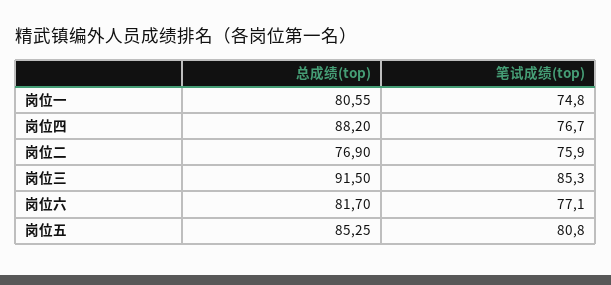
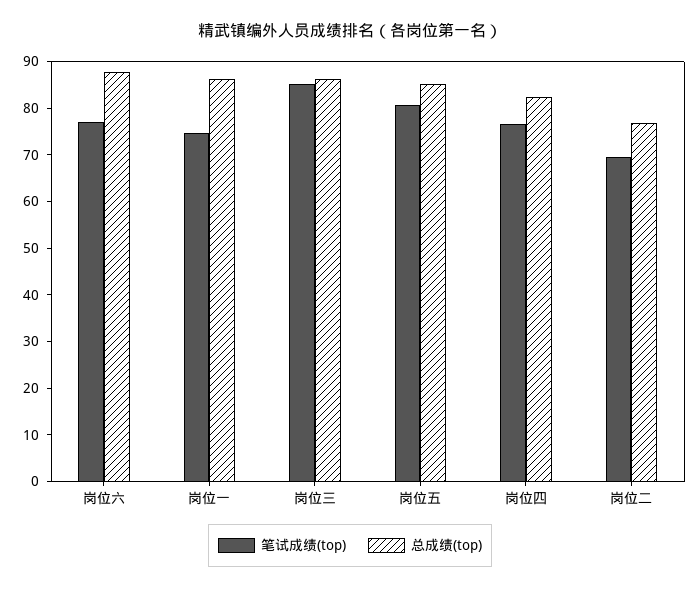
  {
    "总成绩(top)": {
-     "岗位一": 80.55,
+     "岗位一": 86,
-     "岗位四": 88.2,
+     "岗位四": 82,
      "岗位二": 76.9,
-     "岗位三": 91.5,
+     "岗位三": 86,
-     "岗位六": 81.7,
+     "岗位六": 88,
      "岗位五": 85.25
    },
    "笔试成绩(top)": {
      "岗位一": 74.8,
      "岗位四": 76.7,
-     "岗位二": 75.9,
+     "岗位二": 70,
      "岗位三": 85.3,
      "岗位六": 77.1,
      "岗位五": 80.8
    }
  }

